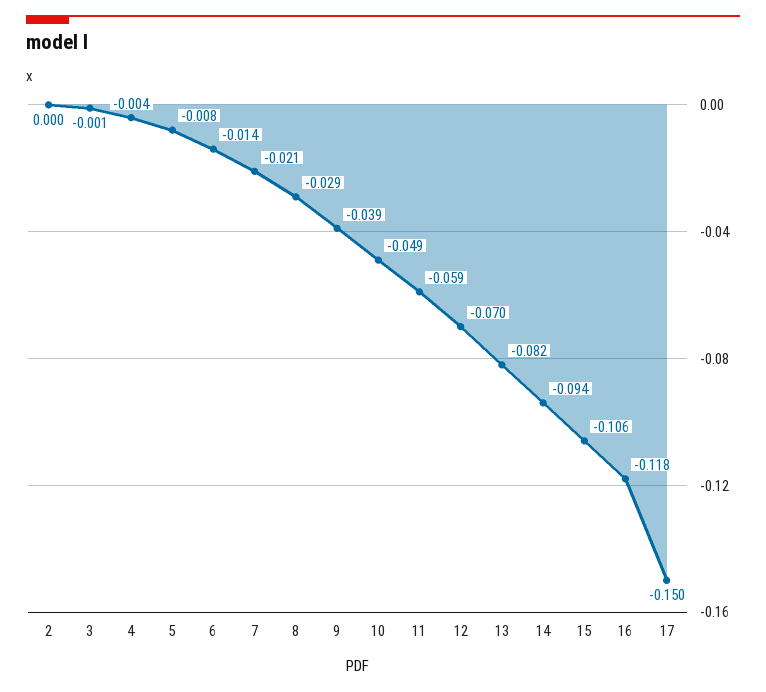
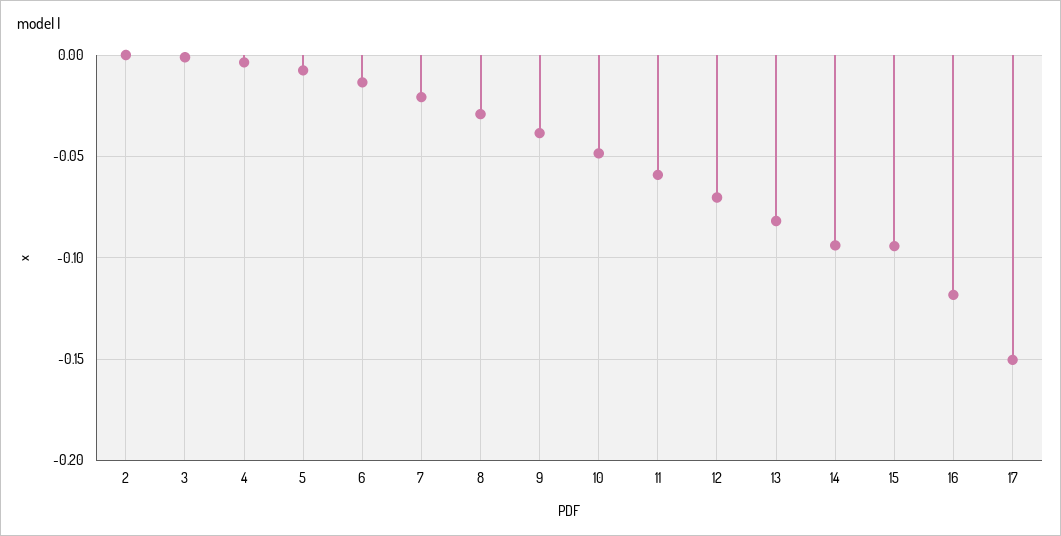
  {
    "2": 0,
    "3": -0.001,
    "4": -0.004,
    "5": -0.008,
    "6": -0.014,
    "7": -0.021,
    "8": -0.029,
    "9": -0.039,
    "10": -0.049,
    "11": -0.059,
    "12": -0.07,
    "13": -0.082,
    "14": -0.094,
-   "15": -0.106,
+   "15": -0.095,
    "16": -0.118,
    "17": -0.15
  }

